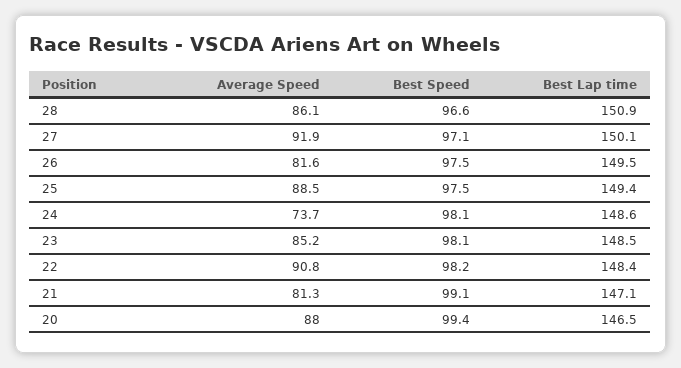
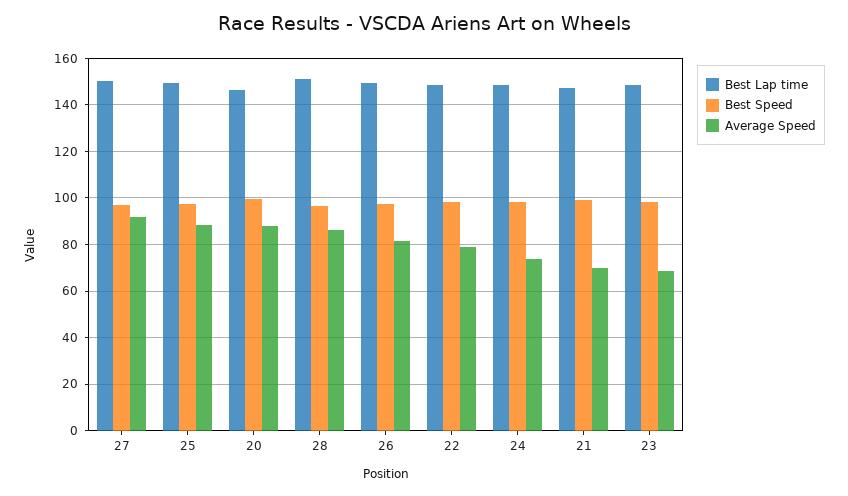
  {
    "Average Speed": {
      "28": 86.1,
      "27": 91.9,
      "26": 81.6,
      "25": 88.5,
      "24": 73.7,
-     "23": 85.2,
+     "23": 70,
-     "22": 90.8,
+     "22": 80,
-     "21": 81.3,
+     "21": 70,
      "20": 88
    },
    "Best Speed": {
      "28": 96.6,
      "27": 97.1,
      "26": 97.5,
      "25": 97.5,
      "24": 98.1,
      "23": 98.1,
      "22": 98.2,
      "21": 99.1,
      "20": 99.4
    },
    "Best Lap time": {
      "28": 150.9,
      "27": 150.1,
      "26": 149.5,
      "25": 149.4,
      "24": 148.6,
      "23": 148.5,
      "22": 148.4,
      "21": 147.1,
      "20": 146.5
    }
  }

